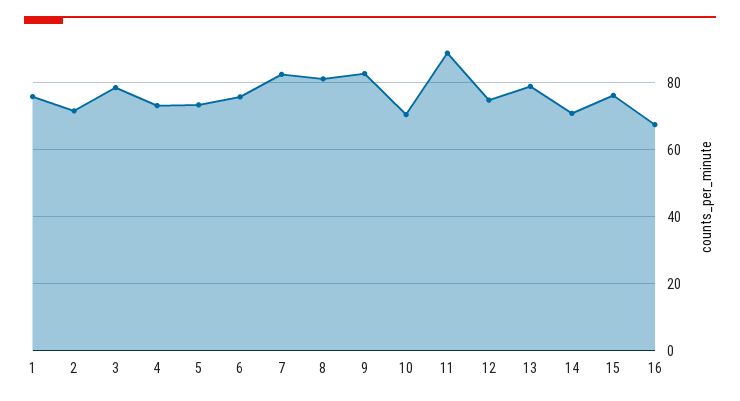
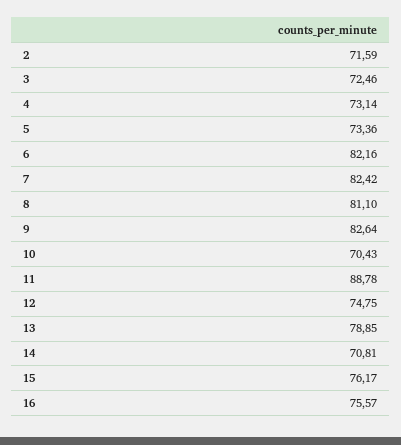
  {
-   "1": 76,
    "2": 71.59,
-   "3": 78,
+   "3": 72.46,
    "4": 73.14,
    "5": 73.36,
-   "6": 76,
+   "6": 82.16,
    "7": 82.42,
    "8": 81.1,
    "9": 82.64,
    "10": 70.43,
    "11": 88.78,
    "12": 74.75,
    "13": 78.85,
    "14": 70.81,
    "15": 76.17,
-   "16": 68
+   "16": 75.57
  }

